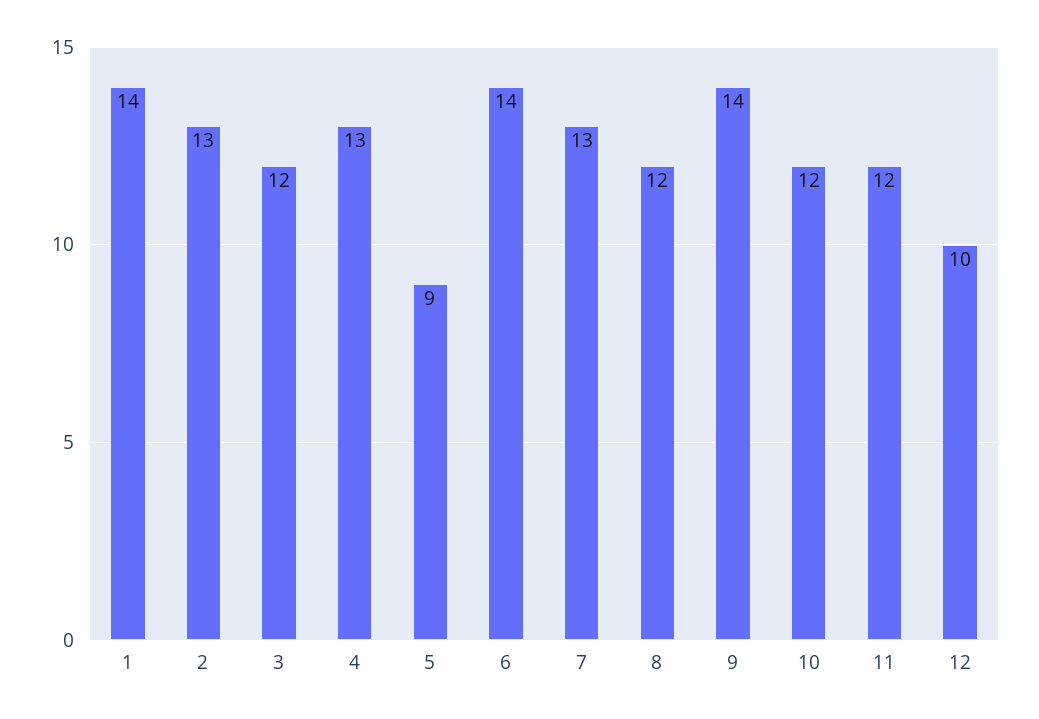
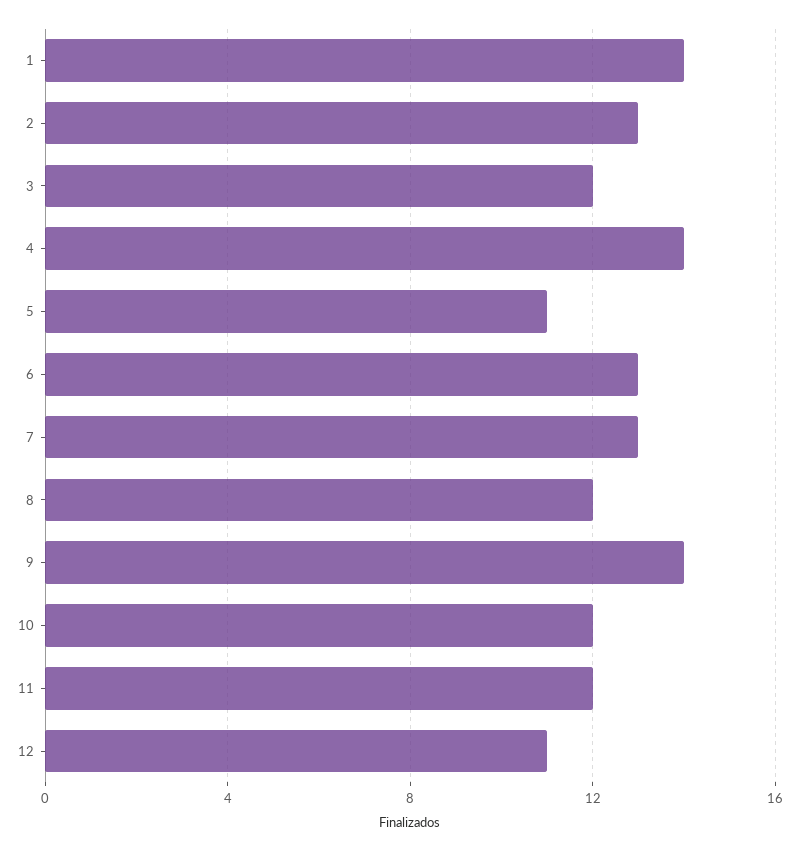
  {
    "1": 14,
    "2": 13,
    "3": 12,
-   "4": 13,
+   "4": 14,
-   "5": 9,
+   "5": 11,
-   "6": 14,
+   "6": 13,
    "7": 13,
    "8": 12,
    "9": 14,
    "10": 12,
    "11": 12,
-   "12": 10
+   "12": 11
  }

